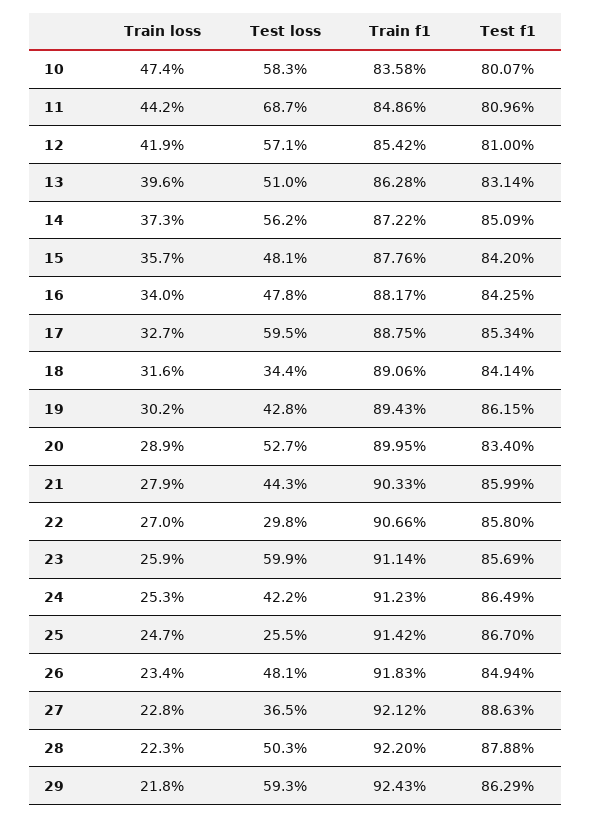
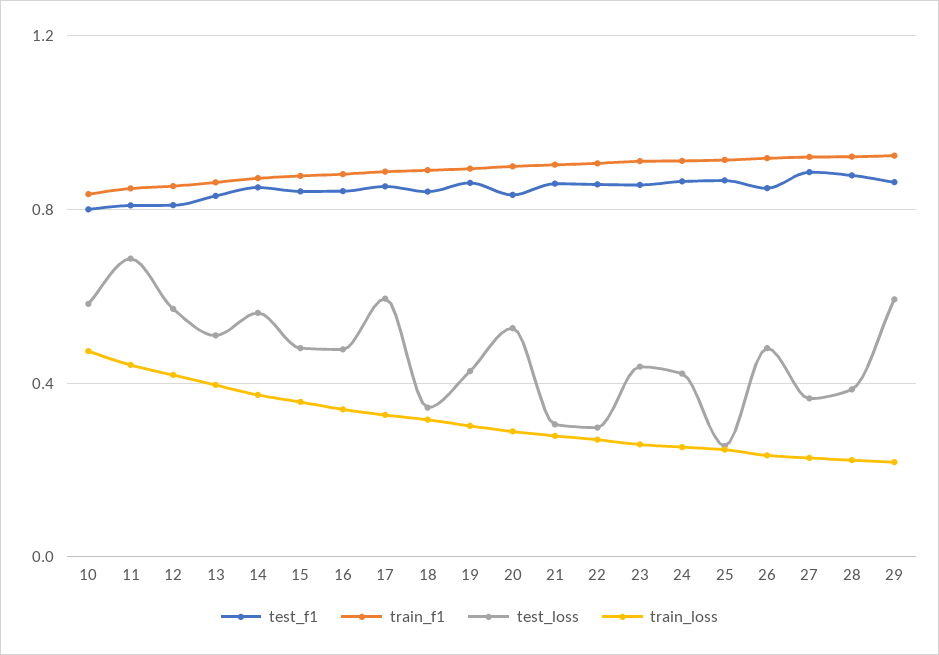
  {
    "Train loss": {
      "10": 0.474,
      "11": 0.442,
      "12": 0.419,
      "13": 0.396,
      "14": 0.373,
      "15": 0.357,
      "16": 0.34,
      "17": 0.327,
      "18": 0.316,
      "19": 0.302,
      "20": 0.289,
      "21": 0.279,
      "22": 0.27,
      "23": 0.259,
      "24": 0.253,
      "25": 0.247,
      "26": 0.234,
      "27": 0.228,
      "28": 0.223,
      "29": 0.218
    },
    "Test loss": {
      "10": 0.583,
      "11": 0.687,
      "12": 0.571,
      "13": 0.51,
      "14": 0.562,
      "15": 0.481,
      "16": 0.478,
      "17": 0.595,
      "18": 0.344,
      "19": 0.428,
      "20": 0.527,
-     "21": 0.443,
+     "21": 0.3,
      "22": 0.298,
-     "23": 0.599,
+     "23": 0.45,
      "24": 0.422,
      "25": 0.255,
      "26": 0.481,
      "27": 0.365,
-     "28": 0.503,
+     "28": 0.4,
      "29": 0.593
    },
    "Train f1": {
      "10": 0.8358,
      "11": 0.8486,
      "12": 0.8542,
      "13": 0.8628,
      "14": 0.8722,
      "15": 0.8776,
      "16": 0.8817,
      "17": 0.8875,
      "18": 0.8906,
      "19": 0.8943,
      "20": 0.8995,
      "21": 0.9033,
      "22": 0.9066,
      "23": 0.9114,
      "24": 0.9123,
      "25": 0.9142,
      "26": 0.9183,
      "27": 0.9212,
      "28": 0.922,
      "29": 0.9243
    },
    "Test f1": {
      "10": 0.8007,
      "11": 0.8096,
      "12": 0.81,
      "13": 0.8314,
      "14": 0.8509,
      "15": 0.842,
      "16": 0.8425,
      "17": 0.8534,
      "18": 0.8414,
      "19": 0.8615,
      "20": 0.834,
      "21": 0.8599,
      "22": 0.858,
      "23": 0.8569,
      "24": 0.8649,
      "25": 0.867,
      "26": 0.8494,
      "27": 0.8863,
      "28": 0.8788,
      "29": 0.8629
    }
  }

